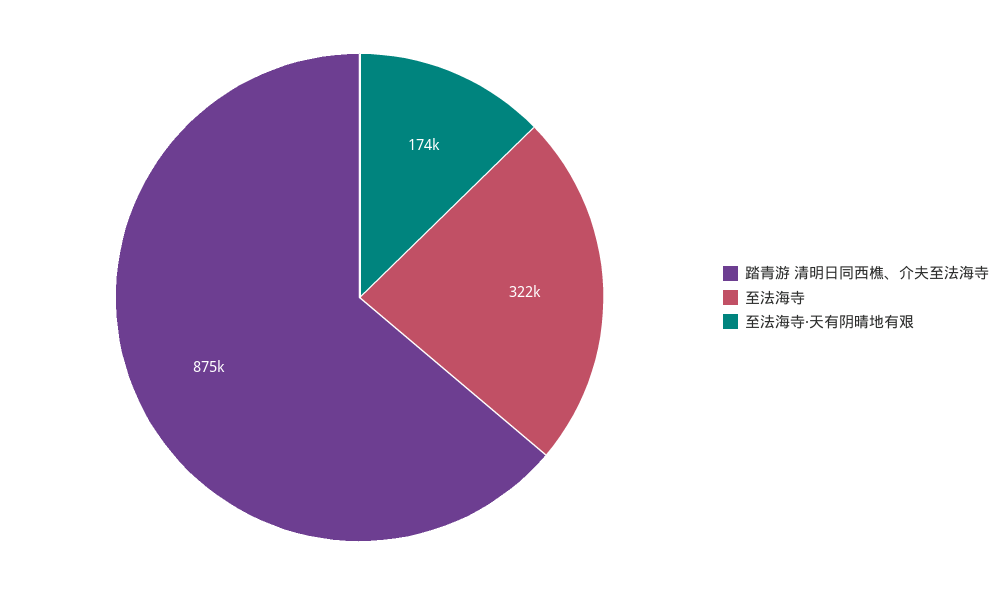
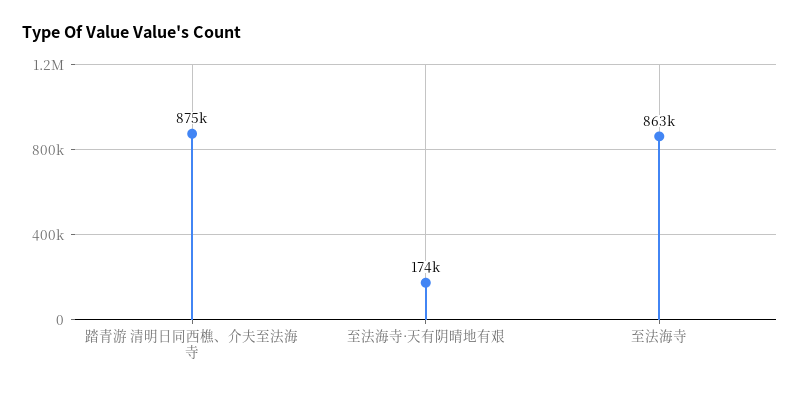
  {
    "踏青游 清明日同西樵、介夫至法海寺": 875000,
-   "至法海寺": 322000,
+   "至法海寺": 863000,
    "至法海寺·天有阴晴地有艰": 174000
  }

